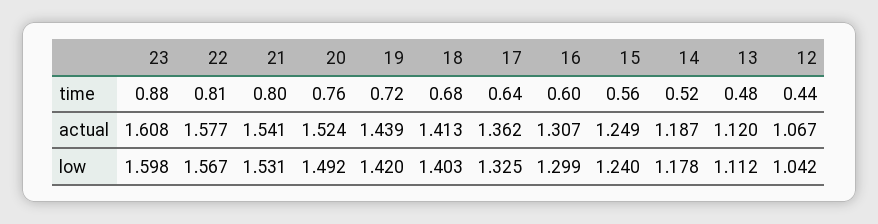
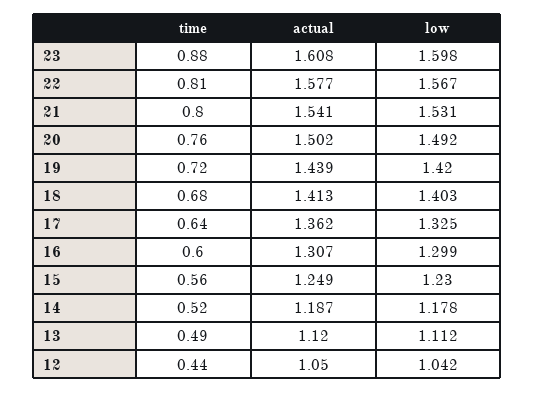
  {
    "23": {
      "time": 0.88,
      "actual": 1.608,
      "low": 1.598
    },
    "22": {
      "time": 0.81,
      "actual": 1.577,
      "low": 1.567
    },
    "21": {
      "time": 0.8,
      "actual": 1.541,
      "low": 1.531
    },
    "20": {
      "time": 0.76,
-     "actual": 1.524,
+     "actual": 1.502,
      "low": 1.492
    },
    "19": {
      "time": 0.72,
      "actual": 1.439,
      "low": 1.42
    },
    "18": {
      "time": 0.68,
      "actual": 1.413,
      "low": 1.403
    },
    "17": {
      "time": 0.64,
      "actual": 1.362,
      "low": 1.325
    },
    "16": {
      "time": 0.6,
      "actual": 1.307,
      "low": 1.299
    },
    "15": {
      "time": 0.56,
      "actual": 1.249,
-     "low": 1.24
+     "low": 1.23
    },
    "14": {
      "time": 0.52,
      "actual": 1.187,
      "low": 1.178
    },
    "13": {
-     "time": 0.48,
+     "time": 0.49,
      "actual": 1.12,
      "low": 1.112
    },
    "12": {
      "time": 0.44,
-     "actual": 1.067,
+     "actual": 1.05,
      "low": 1.042
    }
  }

